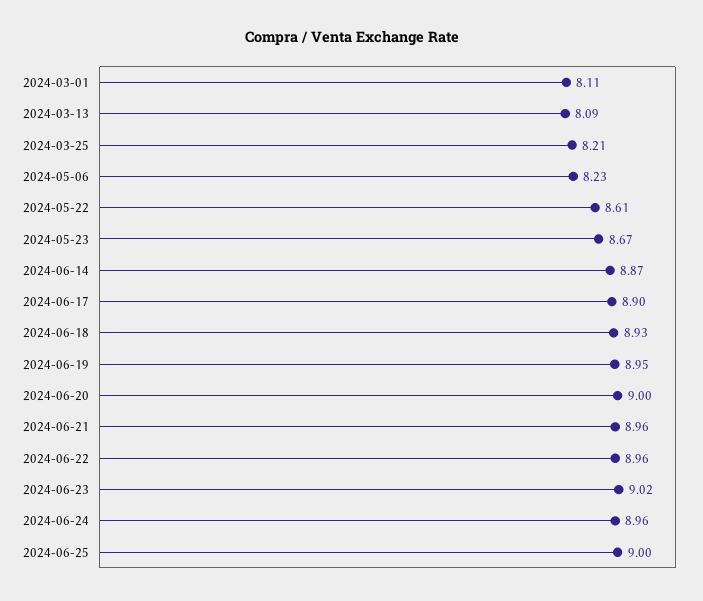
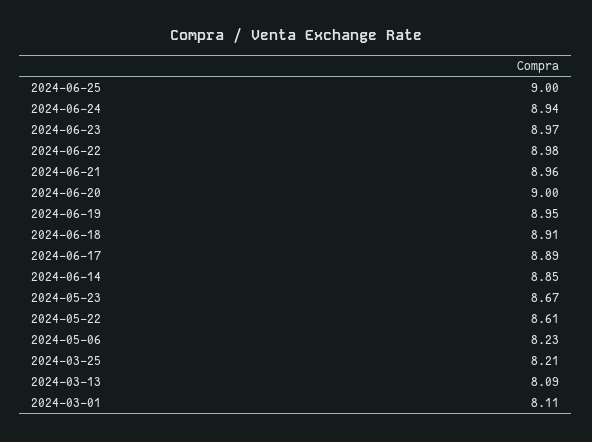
  {
    "2024-03-01": 8.11,
    "2024-03-13": 8.09,
    "2024-03-25": 8.21,
    "2024-05-06": 8.23,
    "2024-05-22": 8.61,
    "2024-05-23": 8.67,
-   "2024-06-14": 8.87,
+   "2024-06-14": 8.85,
-   "2024-06-17": 8.9,
+   "2024-06-17": 8.89,
-   "2024-06-18": 8.93,
+   "2024-06-18": 8.91,
    "2024-06-19": 8.95,
    "2024-06-20": 9,
    "2024-06-21": 8.96,
-   "2024-06-22": 8.96,
+   "2024-06-22": 8.98,
-   "2024-06-23": 9.02,
+   "2024-06-23": 8.97,
-   "2024-06-24": 8.96,
+   "2024-06-24": 8.94,
    "2024-06-25": 9
  }

